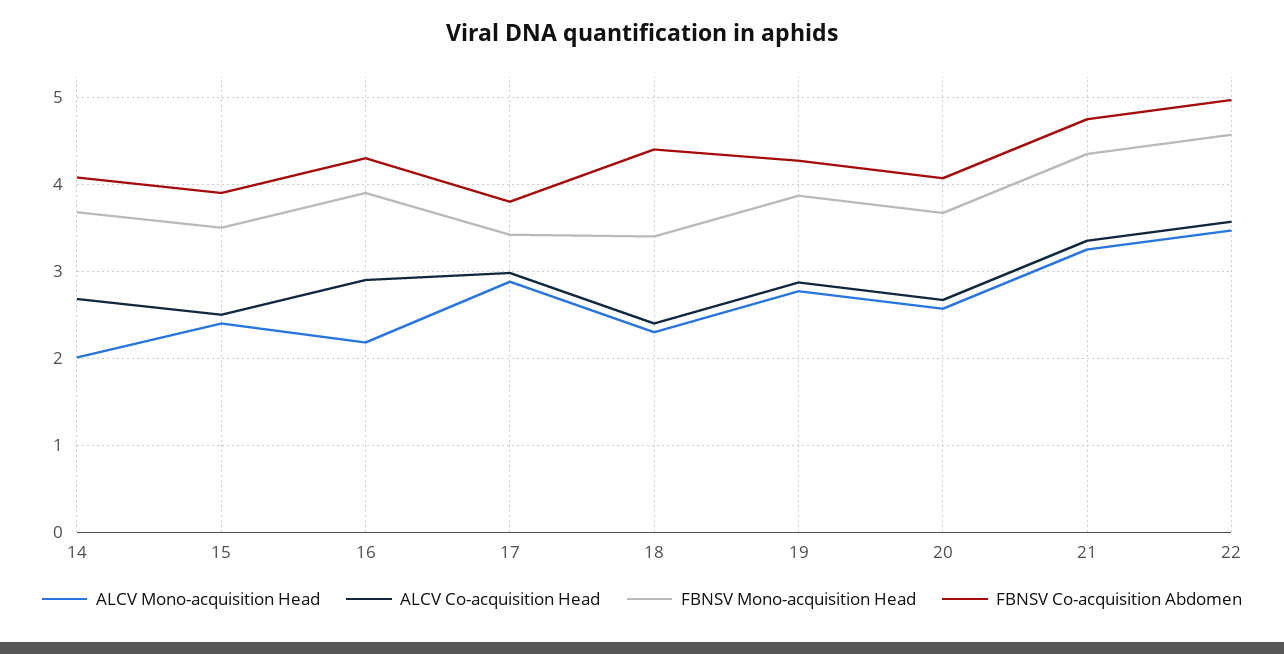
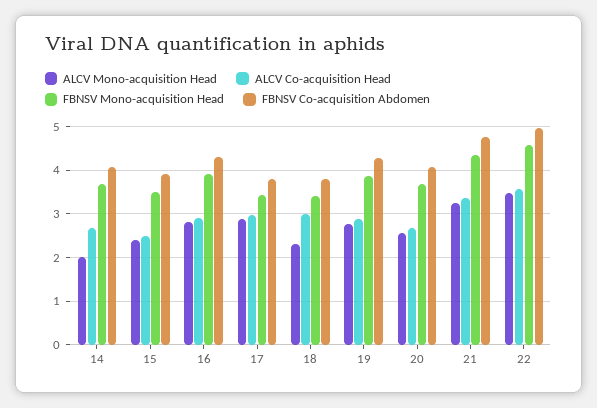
  {
    "ALCV Mono-acquisition Head": {
      "14": 2,
      "15": 2.4,
-     "16": 2.2,
+     "16": 2.8,
      "17": 2.9,
      "18": 2.3,
      "19": 2.8,
      "20": 2.6,
      "21": 3.3,
      "22": 3.5
    },
    "ALCV Co-acquisition Head": {
      "14": 2.7,
      "15": 2.5,
      "16": 2.9,
      "17": 3,
-     "18": 2.4,
+     "18": 3,
      "19": 2.9,
      "20": 2.7,
      "21": 3.4,
      "22": 3.6
    },
    "FBNSV Mono-acquisition Head": {
      "14": 3.7,
      "15": 3.5,
      "16": 3.9,
      "17": 3.4,
      "18": 3.4,
      "19": 3.9,
      "20": 3.7,
      "21": 4.4,
      "22": 4.6
    },
    "FBNSV Co-acquisition Abdomen": {
      "14": 4.1,
      "15": 3.9,
      "16": 4.3,
      "17": 3.8,
-     "18": 4.4,
+     "18": 3.8,
      "19": 4.3,
      "20": 4.1,
      "21": 4.8,
      "22": 5
    }
  }

